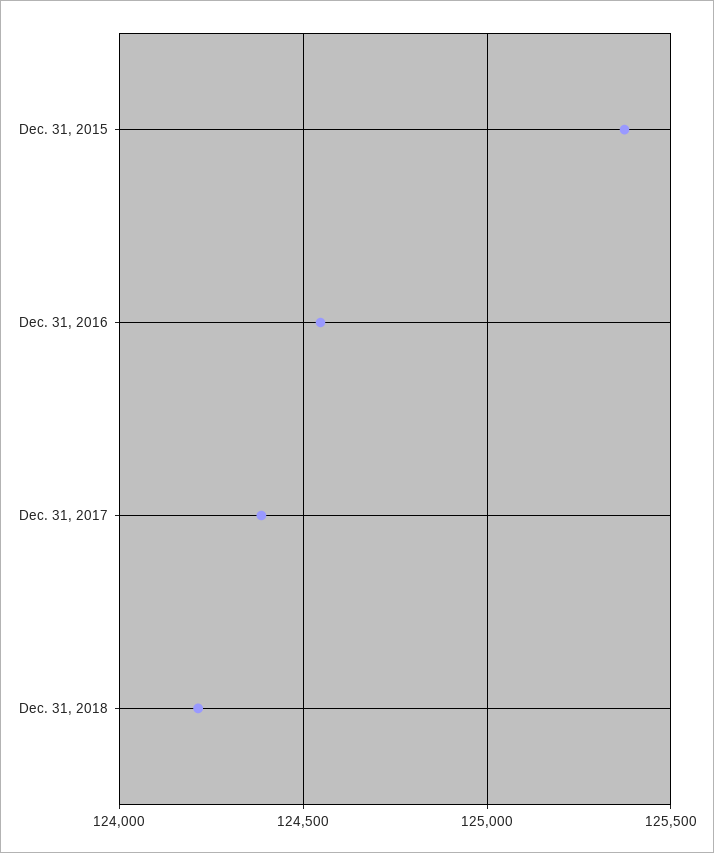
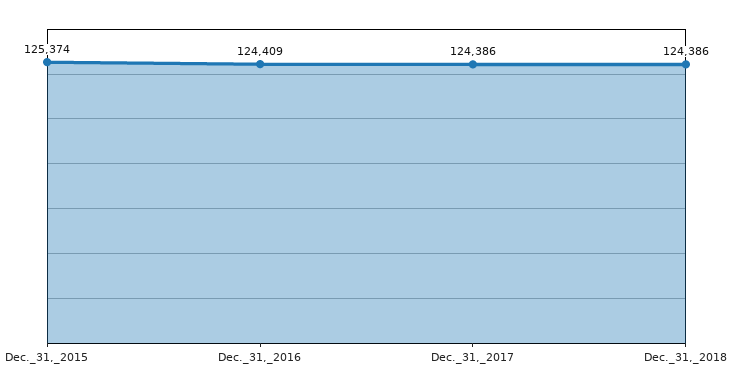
  {
    "Dec. 31, 2015": 125374,
-   "Dec. 31, 2016": 124550,
+   "Dec. 31, 2016": 124409,
    "Dec. 31, 2017": 124386,
-   "Dec. 31, 2018": 124200
+   "Dec. 31, 2018": 124386
  }

